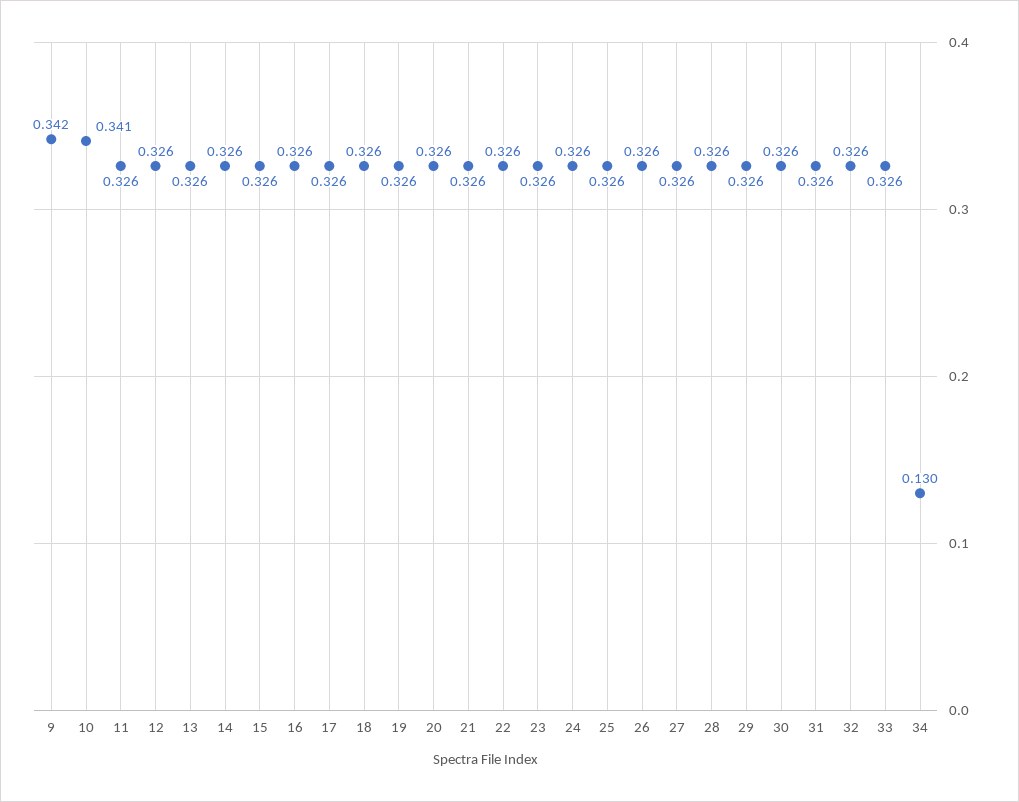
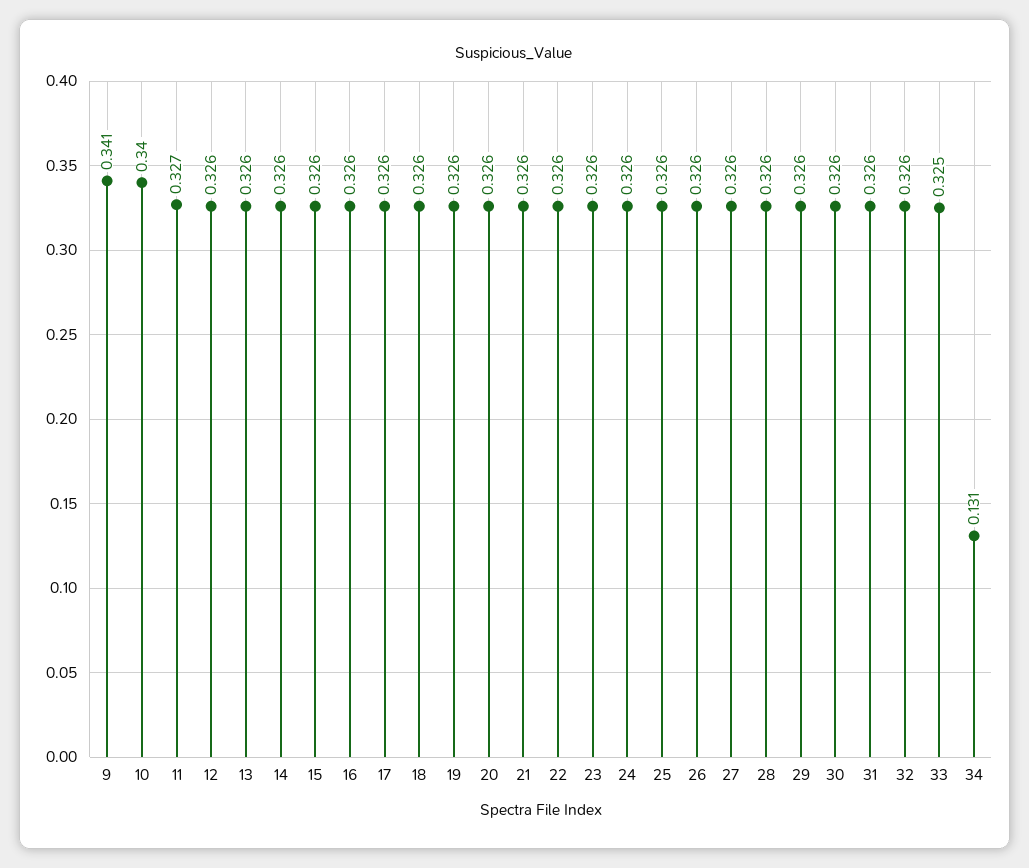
  {
-   "9": 0.342,
+   "9": 0.341,
-   "10": 0.341,
+   "10": 0.34,
-   "11": 0.326,
+   "11": 0.327,
    "12": 0.326,
    "13": 0.326,
    "14": 0.326,
    "15": 0.326,
    "16": 0.326,
    "17": 0.326,
    "18": 0.326,
    "19": 0.326,
    "20": 0.326,
    "21": 0.326,
    "22": 0.326,
    "23": 0.326,
    "24": 0.326,
    "25": 0.326,
    "26": 0.326,
    "27": 0.326,
    "28": 0.326,
    "29": 0.326,
    "30": 0.326,
    "31": 0.326,
    "32": 0.326,
-   "33": 0.326,
+   "33": 0.325,
-   "34": 0.13
+   "34": 0.131
  }

